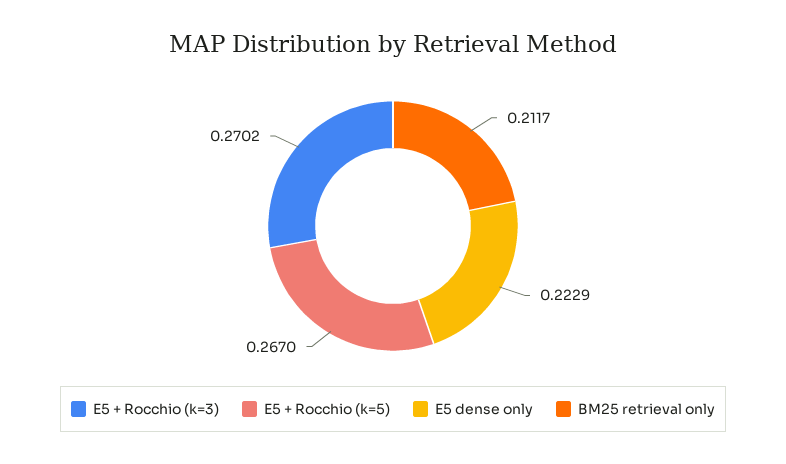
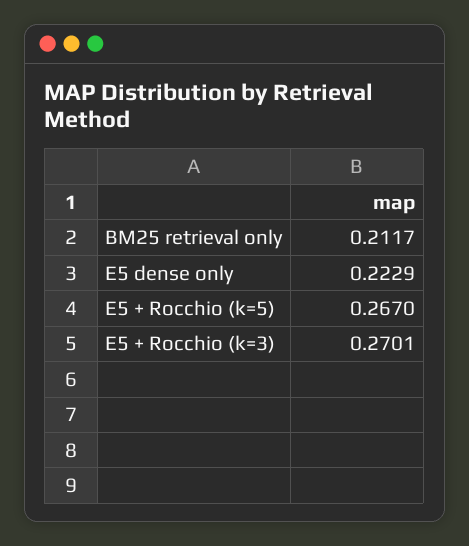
  {
-   "E5 + Rocchio (k=3)": 0.2702,
+   "E5 + Rocchio (k=3)": 0.2701,
    "E5 + Rocchio (k=5)": 0.267,
    "E5 dense only": 0.2229,
    "BM25 retrieval only": 0.2117
  }

